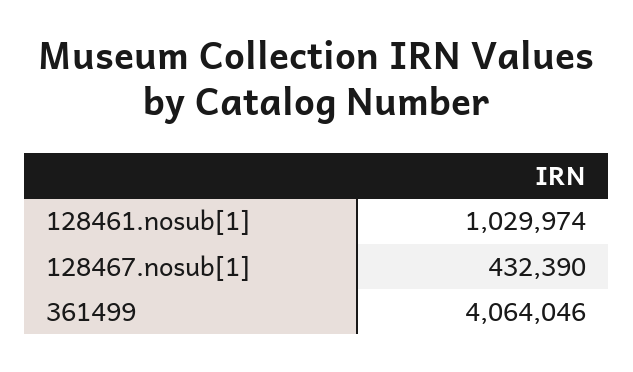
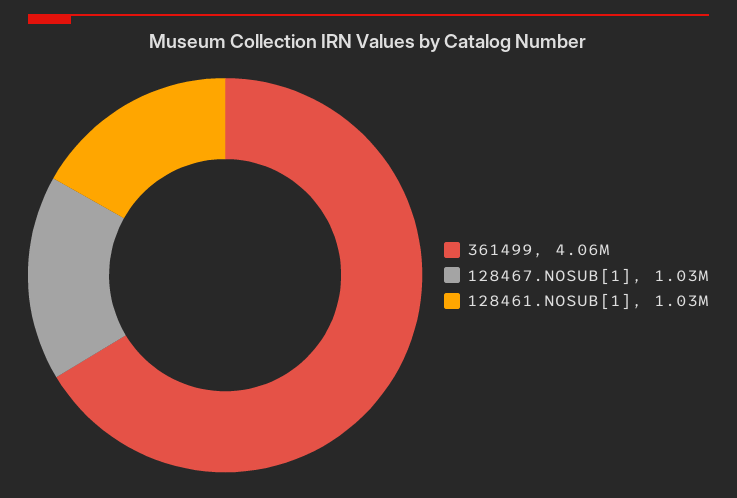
  {
    "128461.nosub[1]": 1029974,
-   "128467.nosub[1]": 432390,
+   "128467.nosub[1]": 1030000,
    "361499": 4064046
  }

